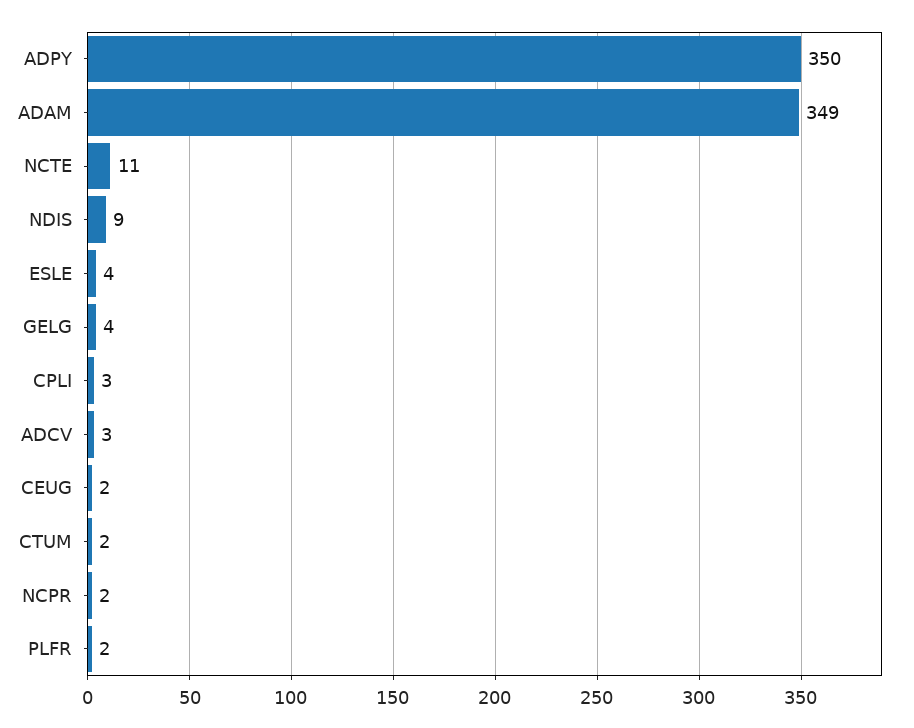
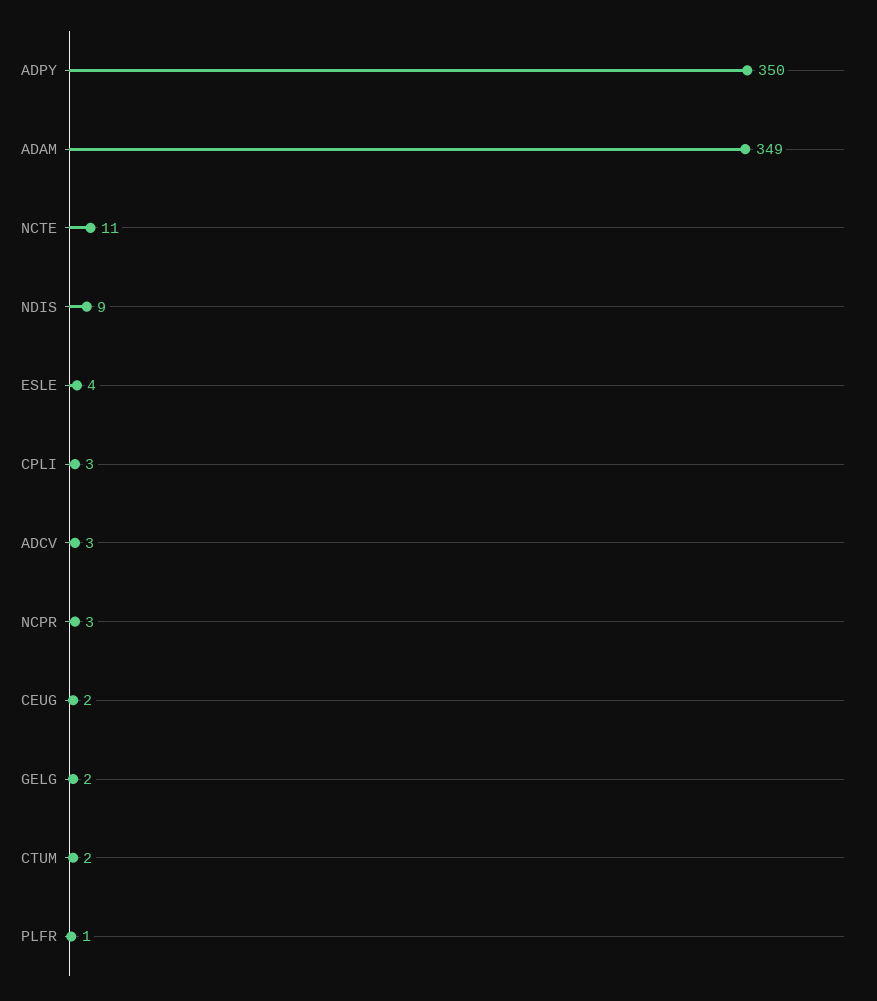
  {
    "ADPY": 350,
    "ADAM": 349,
    "NCTE": 11,
    "NDIS": 9,
    "ESLE": 4,
-   "GELG": 4,
+   "GELG": 2,
    "CPLI": 3,
    "ADCV": 3,
    "CEUG": 2,
    "CTUM": 2,
-   "NCPR": 2,
+   "NCPR": 3,
-   "PLFR": 2
+   "PLFR": 1
  }

